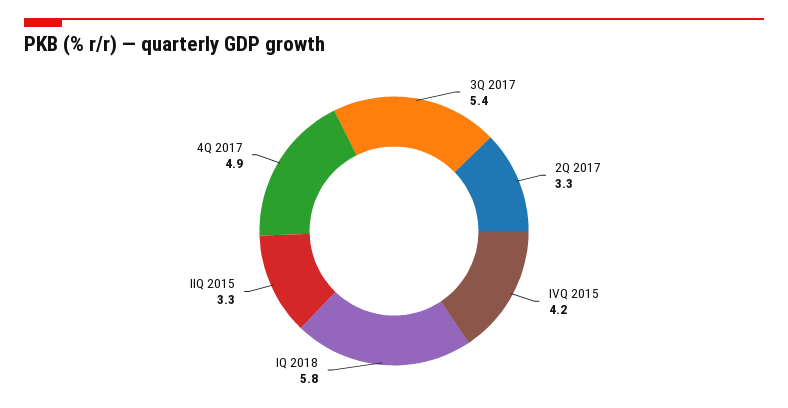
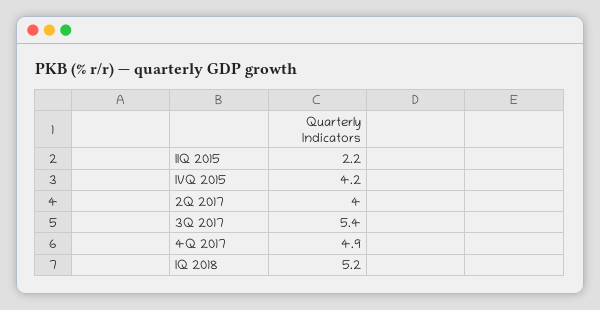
  {
    "3Q 2017": 5.4,
-   "2Q 2017": 3.3,
+   "2Q 2017": 4,
    "IVQ 2015": 4.2,
-   "IQ 2018": 5.8,
+   "IQ 2018": 5.2,
-   "IIQ 2015": 3.3,
+   "IIQ 2015": 2.2,
    "4Q 2017": 4.9
  }

